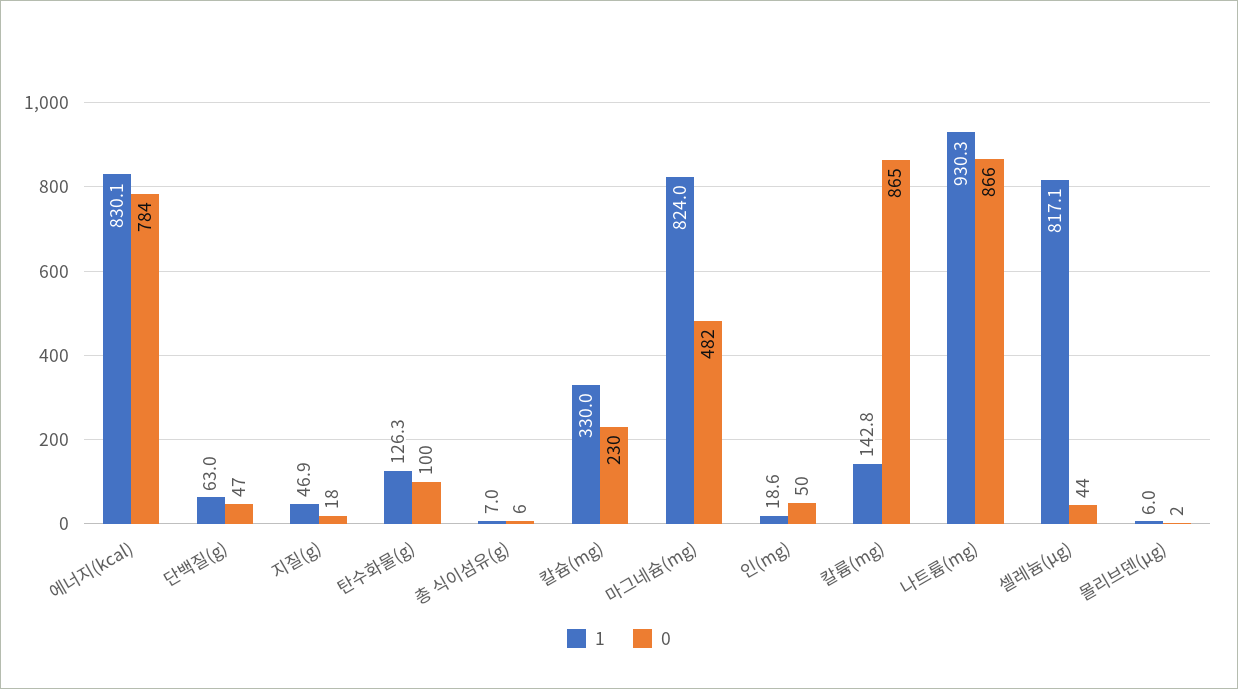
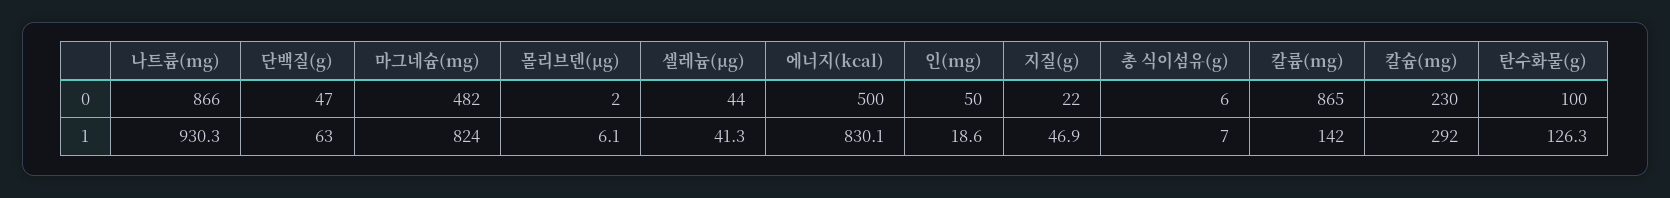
  {
    "1": {
      "에너지(kcal)": 830.1,
      "단백질(g)": 63,
      "지질(g)": 46.9,
      "탄수화물(g)": 126.3,
      "총 식이섬유(g)": 7,
-     "칼슘(mg)": 330,
+     "칼슘(mg)": 292,
      "마그네슘(mg)": 824,
      "인(mg)": 18.6,
-     "칼륨(mg)": 142.8,
+     "칼륨(mg)": 142,
      "나트륨(mg)": 930.3,
-     "셀레늄(μg)": 817.1,
+     "셀레늄(μg)": 41.3,
-     "몰리브덴(μg)": 6
+     "몰리브덴(μg)": 6.1
    },
    "0": {
-     "에너지(kcal)": 784,
+     "에너지(kcal)": 500,
      "단백질(g)": 47,
-     "지질(g)": 18,
+     "지질(g)": 22,
      "탄수화물(g)": 100,
      "총 식이섬유(g)": 6,
      "칼슘(mg)": 230,
      "마그네슘(mg)": 482,
      "인(mg)": 50,
      "칼륨(mg)": 865,
      "나트륨(mg)": 866,
      "셀레늄(μg)": 44,
      "몰리브덴(μg)": 2
    }
  }

